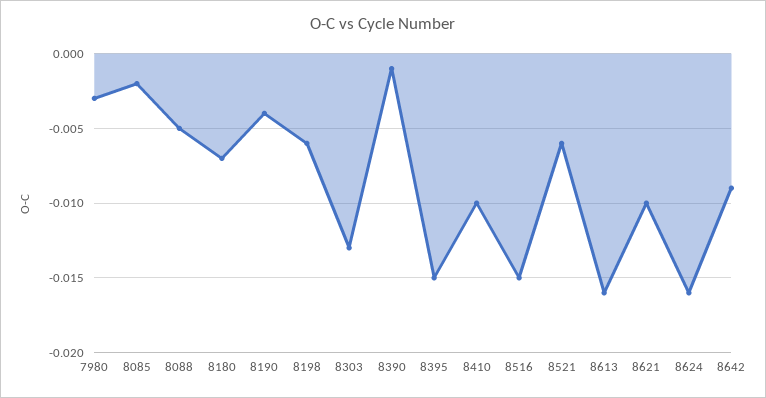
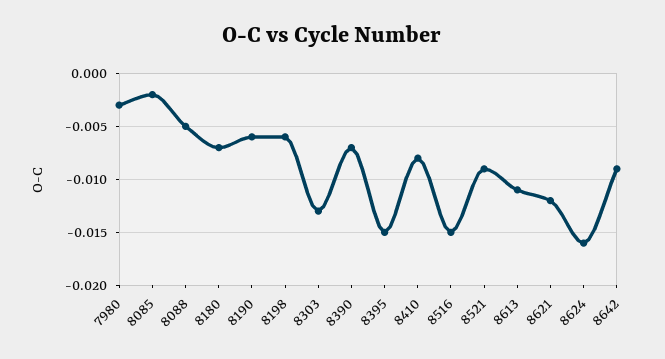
  {
    "7980": -0.003,
    "8085": -0.002,
    "8088": -0.005,
    "8180": -0.007,
-   "8190": -0.004,
+   "8190": -0.006,
    "8198": -0.006,
    "8303": -0.013,
-   "8390": -0.001,
+   "8390": -0.007,
    "8395": -0.015,
-   "8410": -0.01,
+   "8410": -0.008,
    "8516": -0.015,
-   "8521": -0.006,
+   "8521": -0.009,
-   "8613": -0.016,
+   "8613": -0.011,
-   "8621": -0.01,
+   "8621": -0.012,
    "8624": -0.016,
    "8642": -0.009
  }

